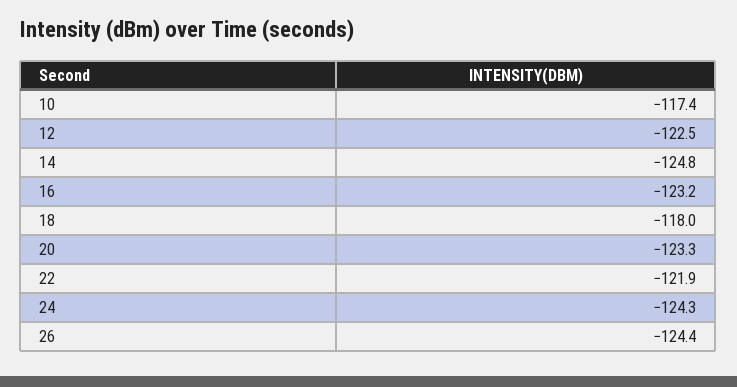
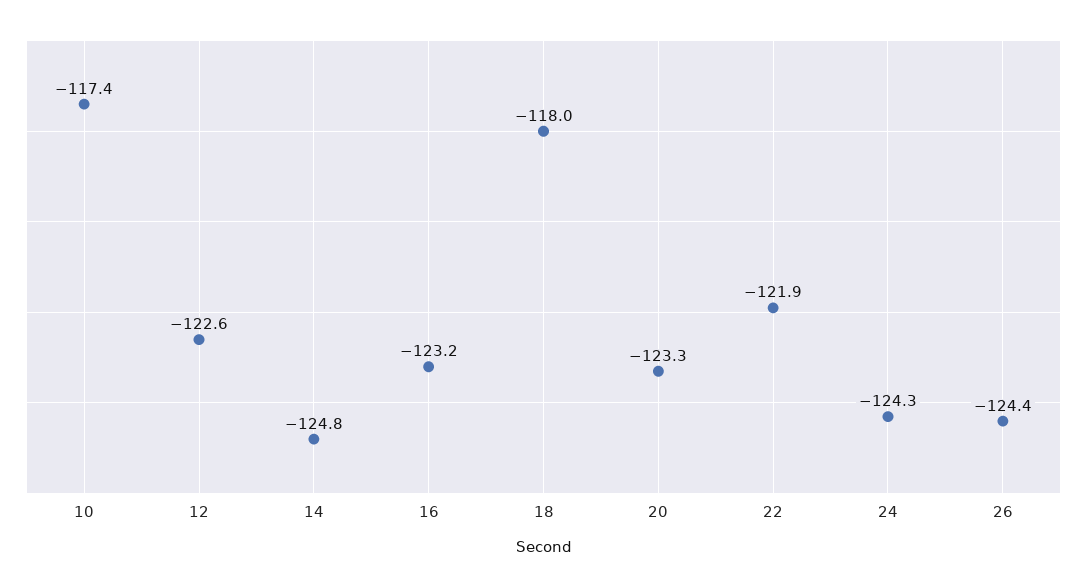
  {
    "10": -117.4,
-   "12": -122.5,
+   "12": -122.6,
    "14": -124.8,
    "16": -123.2,
    "18": -118,
    "20": -123.3,
    "22": -121.9,
    "24": -124.3,
    "26": -124.4
  }

